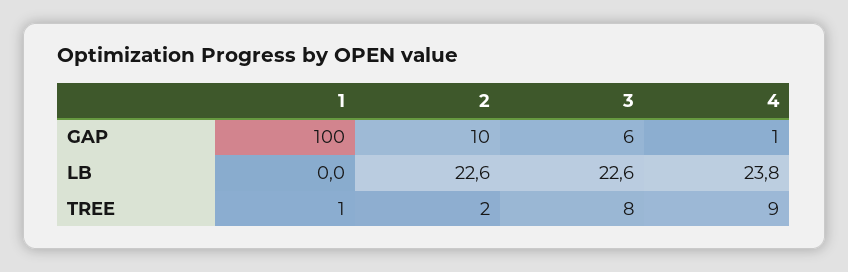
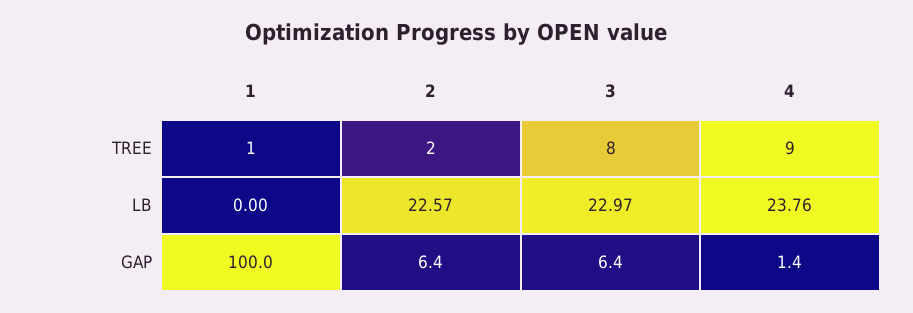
  {
    "1": {
      "GAP": 100,
      "LB": 0,
      "TREE": 1
    },
    "2": {
-     "GAP": 10,
+     "GAP": 6.4,
      "LB": 22.57,
      "TREE": 2
    },
    "3": {
      "GAP": 6.4,
-     "LB": 22.6,
+     "LB": 22.97,
      "TREE": 8
    },
    "4": {
      "GAP": 1.4,
      "LB": 23.76,
      "TREE": 9
    }
  }

